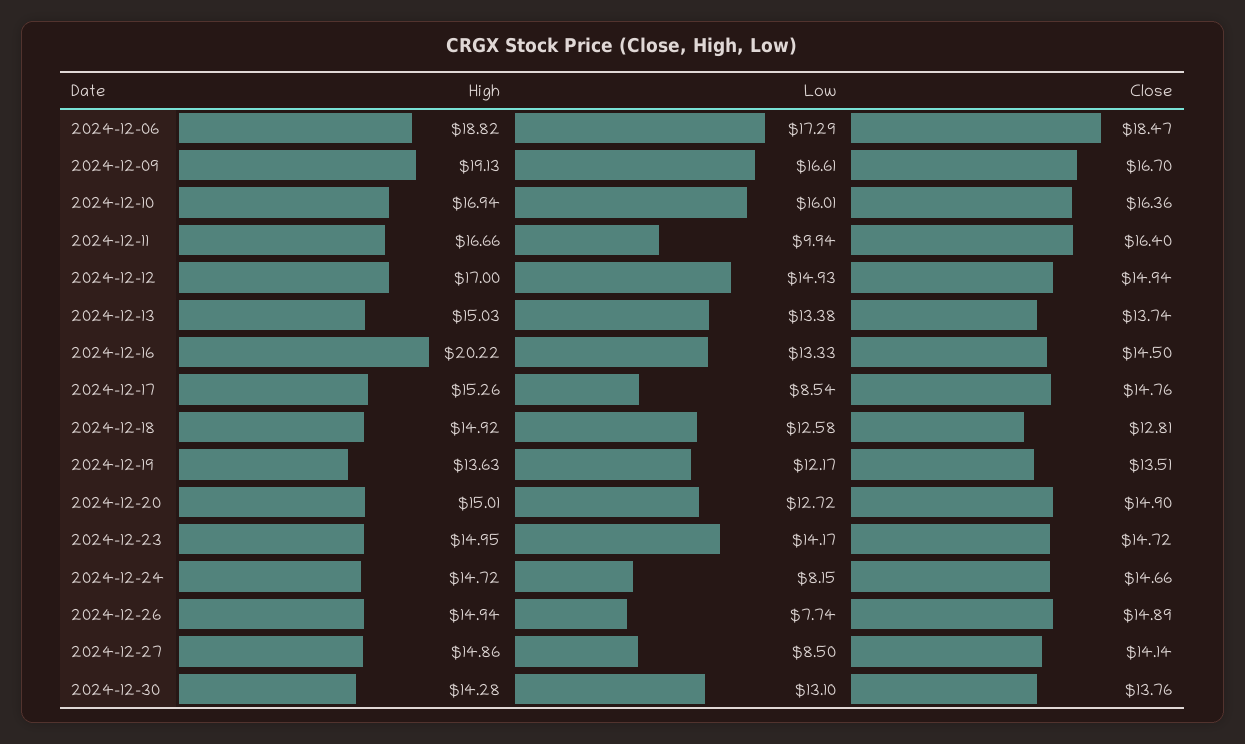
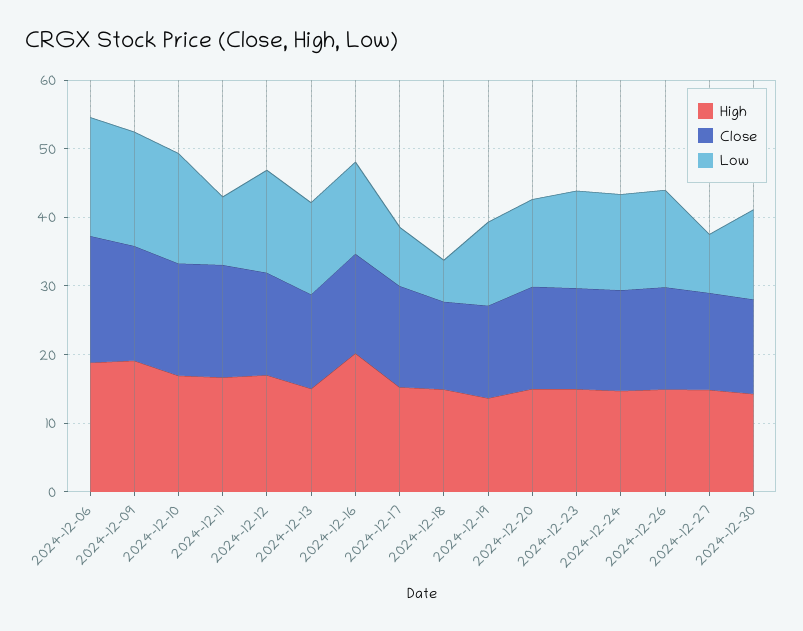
  {
    "High": {
      "2024-12-06": 18.82,
      "2024-12-09": 19.13,
      "2024-12-10": 16.94,
      "2024-12-11": 16.66,
      "2024-12-12": 17,
      "2024-12-13": 15.03,
      "2024-12-16": 20.22,
      "2024-12-17": 15.26,
      "2024-12-18": 14.92,
      "2024-12-19": 13.63,
      "2024-12-20": 15.01,
      "2024-12-23": 14.95,
      "2024-12-24": 14.72,
      "2024-12-26": 14.94,
      "2024-12-27": 14.86,
      "2024-12-30": 14.28
    },
    "Low": {
      "2024-12-06": 17.29,
      "2024-12-09": 16.61,
      "2024-12-10": 16.01,
      "2024-12-11": 9.94,
      "2024-12-12": 14.93,
      "2024-12-13": 13.38,
      "2024-12-16": 13.33,
      "2024-12-17": 8.54,
-     "2024-12-18": 12.58,
+     "2024-12-18": 6,
      "2024-12-19": 12.17,
      "2024-12-20": 12.72,
      "2024-12-23": 14.17,
-     "2024-12-24": 8.15,
+     "2024-12-24": 14,
-     "2024-12-26": 7.74,
+     "2024-12-26": 14,
      "2024-12-27": 8.5,
      "2024-12-30": 13.1
    },
    "Close": {
      "2024-12-06": 18.47,
      "2024-12-09": 16.7,
      "2024-12-10": 16.36,
      "2024-12-11": 16.4,
      "2024-12-12": 14.94,
      "2024-12-13": 13.74,
      "2024-12-16": 14.5,
      "2024-12-17": 14.76,
      "2024-12-18": 12.81,
      "2024-12-19": 13.51,
      "2024-12-20": 14.9,
      "2024-12-23": 14.72,
      "2024-12-24": 14.66,
      "2024-12-26": 14.89,
      "2024-12-27": 14.14,
      "2024-12-30": 13.76
    }
  }

